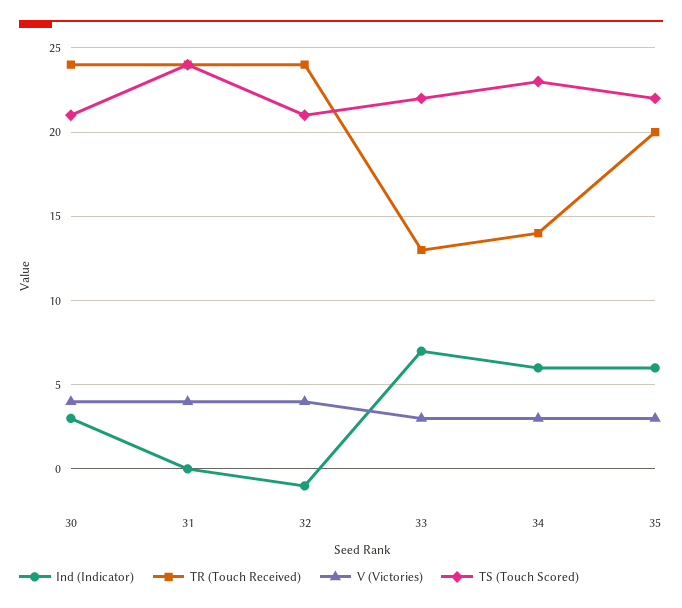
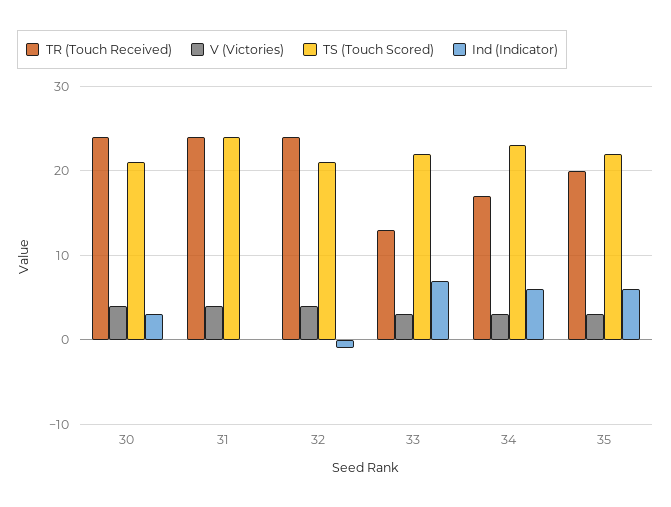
  {
    "Ind (Indicator)": {
      "30": 3,
      "31": 0,
      "32": -1,
      "33": 7,
      "34": 6,
      "35": 6
    },
    "TR (Touch Received)": {
      "30": 24,
      "31": 24,
      "32": 24,
      "33": 13,
-     "34": 14,
+     "34": 17,
      "35": 20
    },
    "V (Victories)": {
      "30": 4,
      "31": 4,
      "32": 4,
      "33": 3,
      "34": 3,
      "35": 3
    },
    "TS (Touch Scored)": {
      "30": 21,
      "31": 24,
      "32": 21,
      "33": 22,
      "34": 23,
      "35": 22
    }
  }

